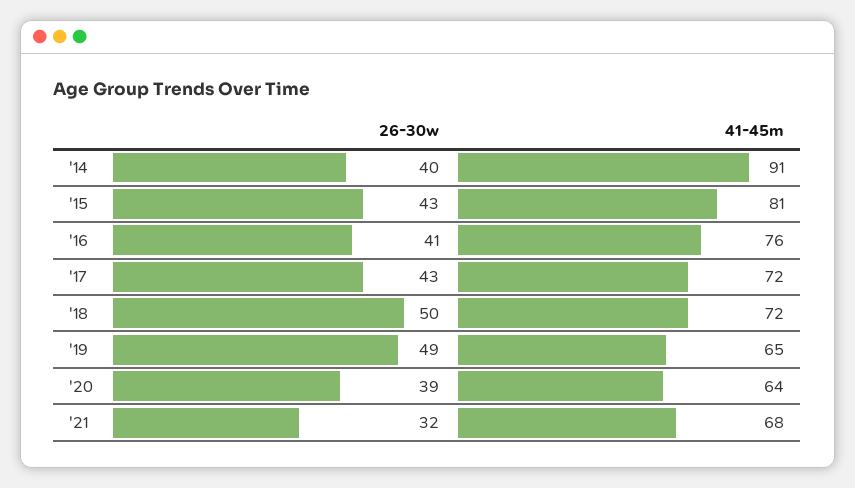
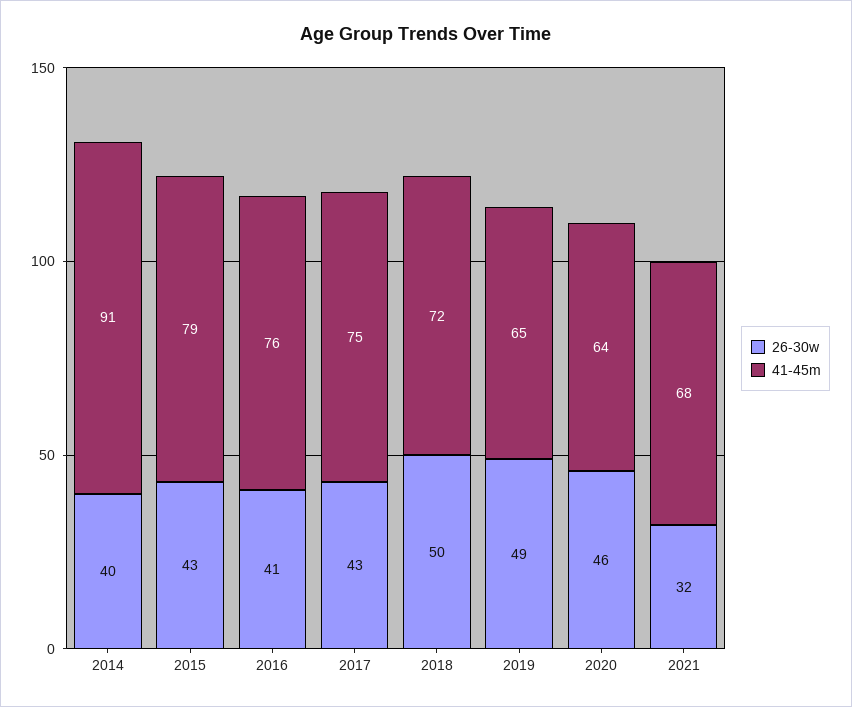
  {
    "26-30w": {
      "'14": 40,
      "'15": 43,
      "'16": 41,
      "'17": 43,
      "'18": 50,
      "'19": 49,
-     "'20": 39,
+     "'20": 46,
      "'21": 32
    },
    "41-45m": {
      "'14": 91,
-     "'15": 81,
+     "'15": 79,
      "'16": 76,
-     "'17": 72,
+     "'17": 75,
      "'18": 72,
      "'19": 65,
      "'20": 64,
      "'21": 68
    }
  }

